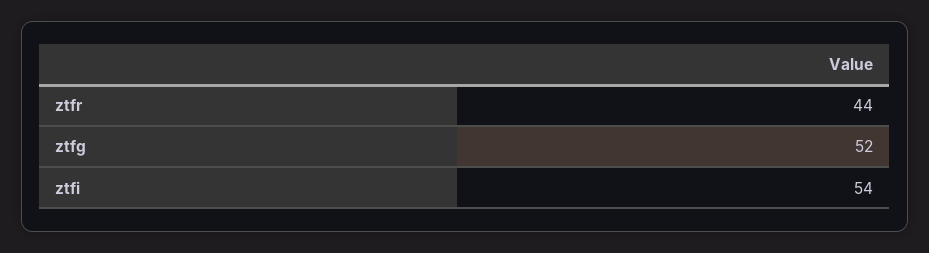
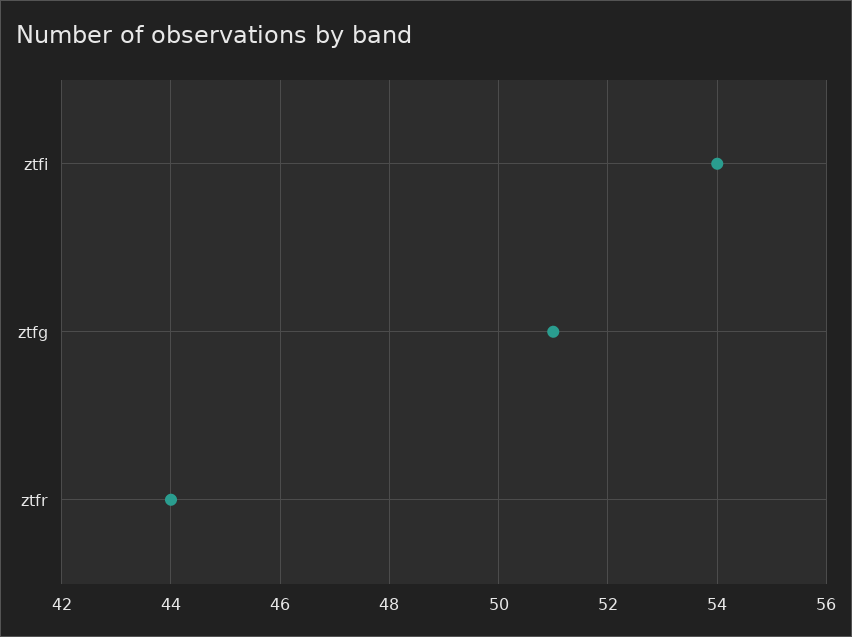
  {
    "ztfr": 44,
-   "ztfg": 52,
+   "ztfg": 51,
    "ztfi": 54
  }

